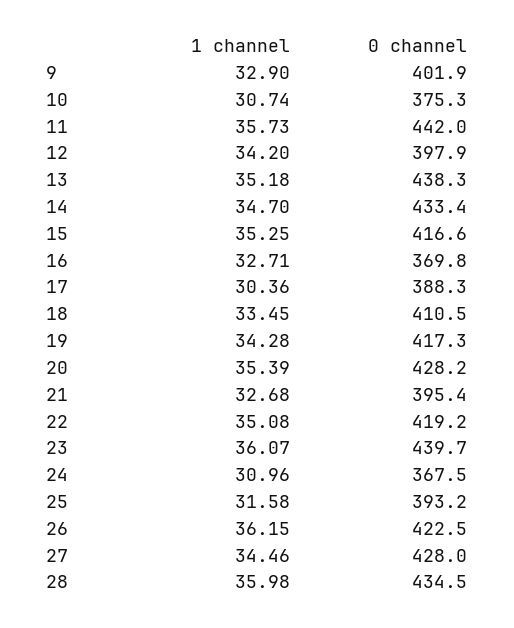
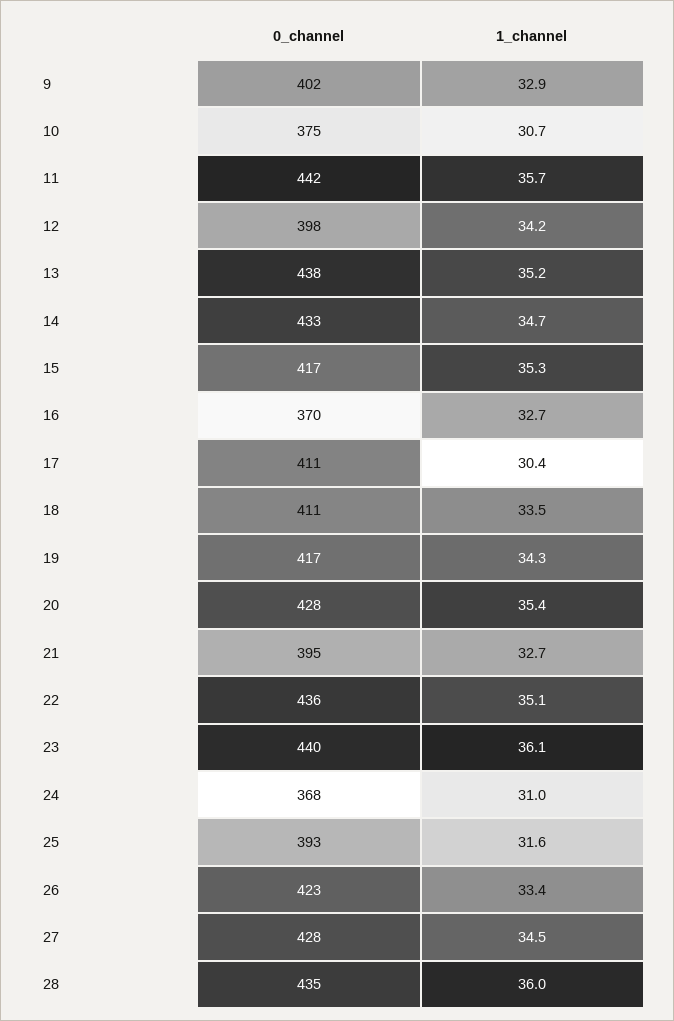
  {
    "1 channel": {
      "9": 32.9,
      "10": 30.74,
      "11": 35.73,
      "12": 34.2,
      "13": 35.18,
      "14": 34.7,
      "15": 35.25,
      "16": 32.71,
      "17": 30.36,
      "18": 33.45,
      "19": 34.28,
      "20": 35.39,
      "21": 32.68,
      "22": 35.08,
      "23": 36.07,
      "24": 30.96,
      "25": 31.58,
-     "26": 36.15,
+     "26": 33.4,
      "27": 34.46,
      "28": 35.98
    },
    "0 channel": {
      "9": 401.9,
      "10": 375.3,
      "11": 442,
      "12": 397.9,
      "13": 438.3,
      "14": 433.4,
      "15": 416.6,
      "16": 369.8,
-     "17": 388.3,
+     "17": 411,
      "18": 410.5,
      "19": 417.3,
      "20": 428.2,
      "21": 395.4,
-     "22": 419.2,
+     "22": 436,
      "23": 439.7,
      "24": 367.5,
      "25": 393.2,
      "26": 422.5,
      "27": 428,
      "28": 434.5
    }
  }

